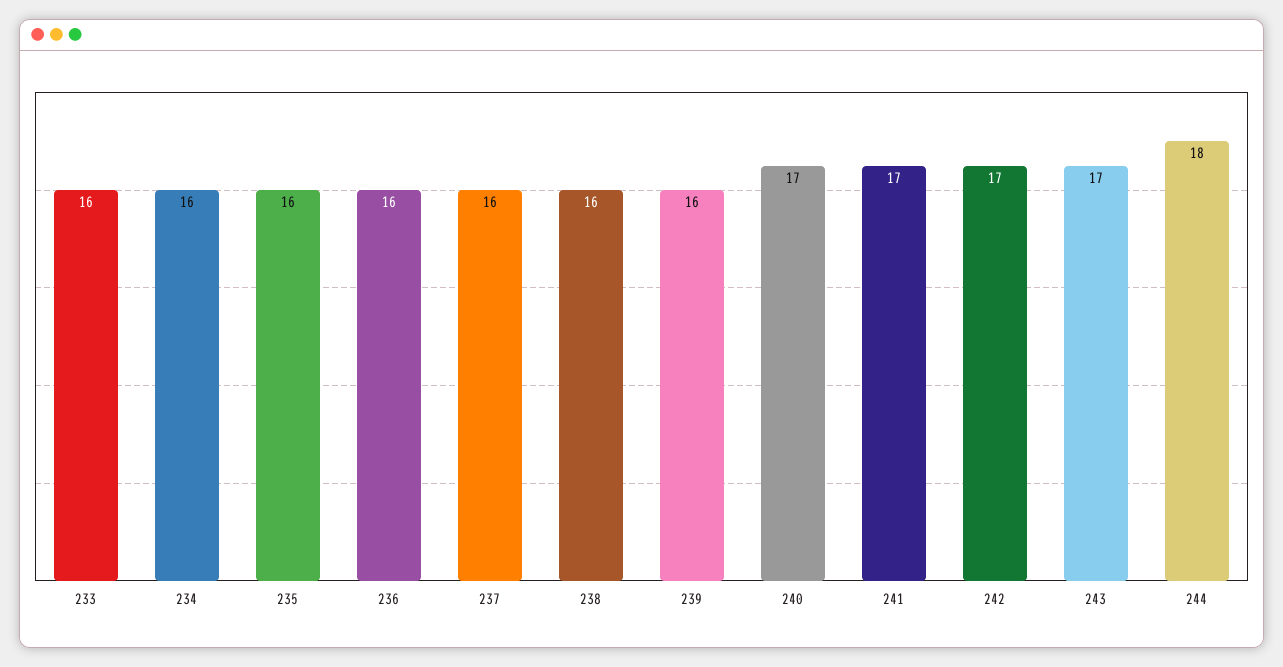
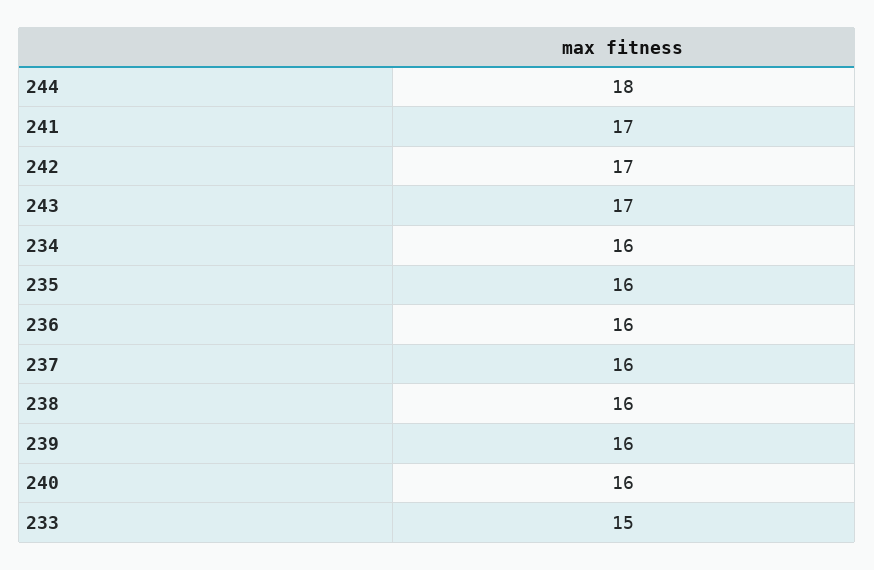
  {
-   "233": 16,
+   "233": 15,
    "234": 16,
    "235": 16,
    "236": 16,
    "237": 16,
    "238": 16,
    "239": 16,
-   "240": 17,
+   "240": 16,
    "241": 17,
    "242": 17,
    "243": 17,
    "244": 18
  }

